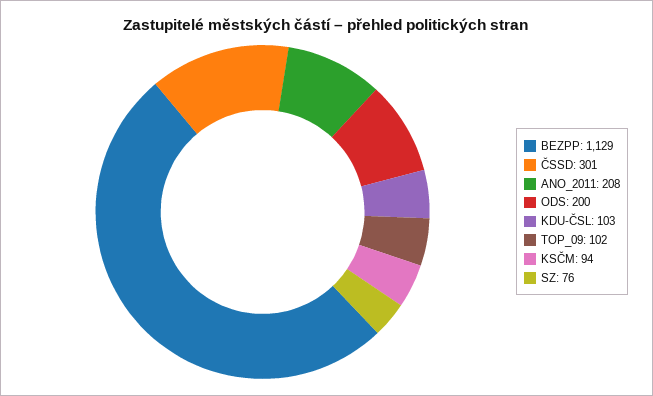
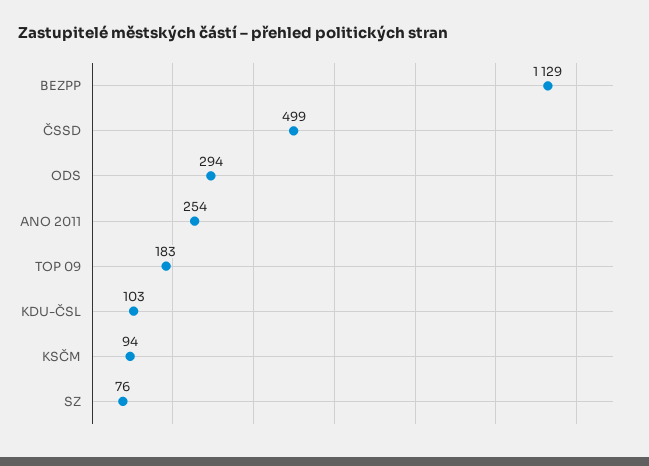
  {
    "BEZPP": 1129,
-   "ČSSD": 301,
+   "ČSSD": 499,
-   "ANO_2011": 208,
+   "ANO_2011": 254,
-   "ODS": 200,
+   "ODS": 294,
    "KDU-ČSL": 103,
-   "TOP_09": 102,
+   "TOP_09": 183,
    "KSČM": 94,
    "SZ": 76
  }

